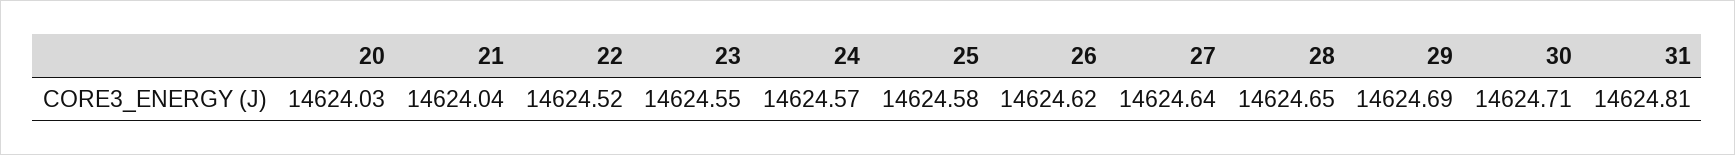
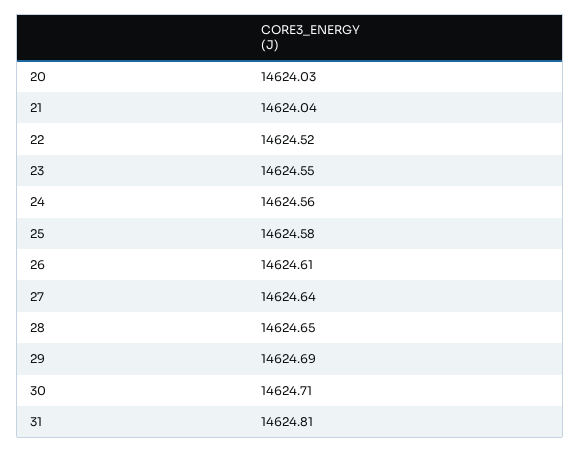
  {
    "20": 14624.03,
    "21": 14624.04,
    "22": 14624.52,
    "23": 14624.55,
-   "24": 14624.57,
+   "24": 14624.56,
    "25": 14624.58,
-   "26": 14624.62,
+   "26": 14624.61,
    "27": 14624.64,
    "28": 14624.65,
    "29": 14624.69,
    "30": 14624.71,
    "31": 14624.81
  }

